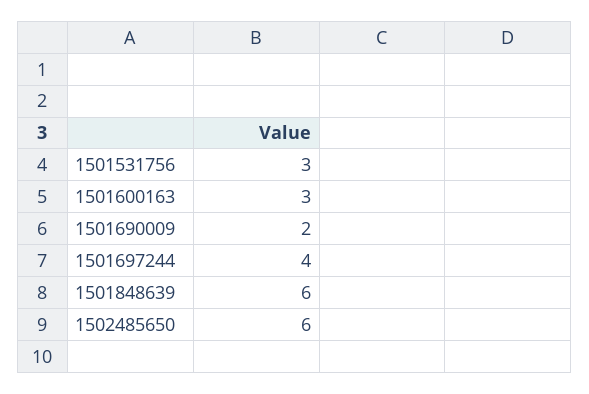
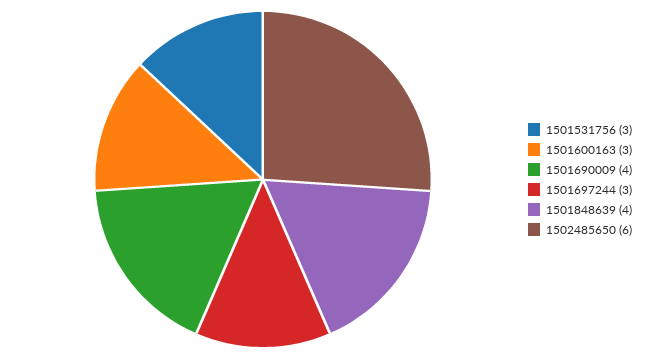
  {
    "1501531756": 3,
    "1501600163": 3,
-   "1501690009": 2,
+   "1501690009": 4,
-   "1501697244": 4,
+   "1501697244": 3,
-   "1501848639": 6,
+   "1501848639": 4,
    "1502485650": 6
  }

